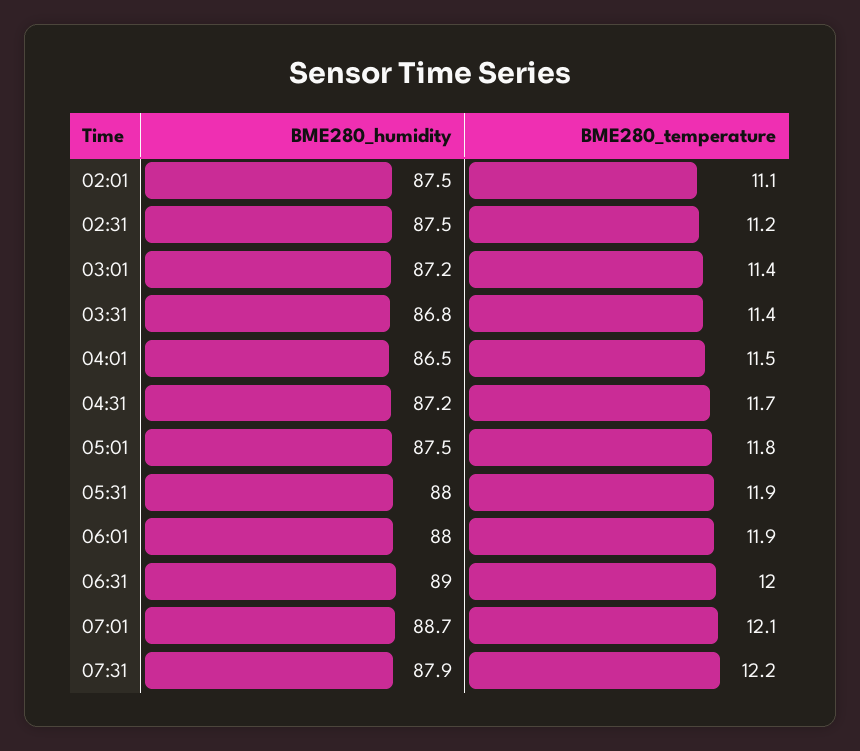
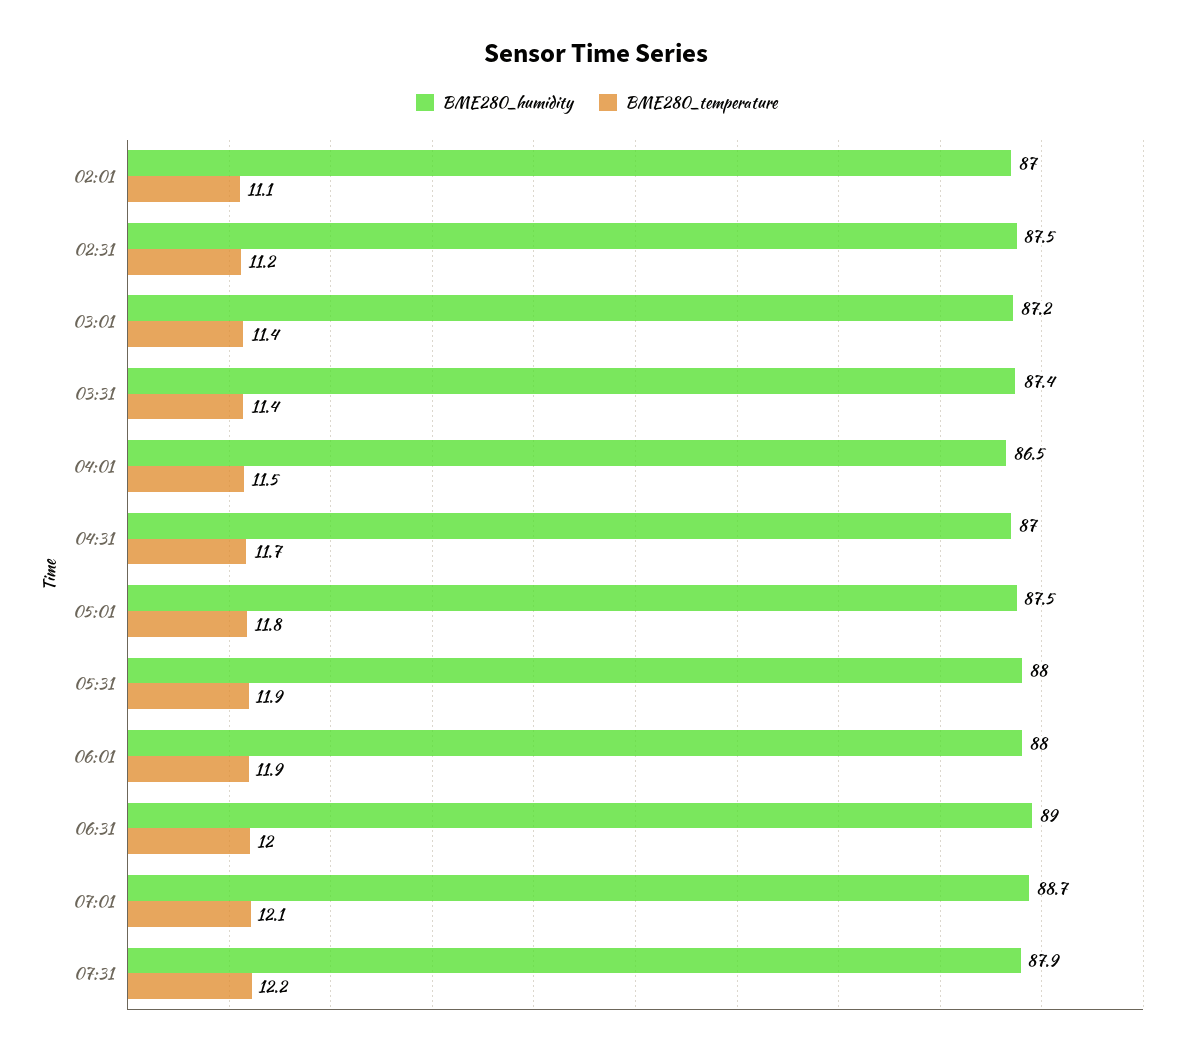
  {
    "BME280_humidity": {
-     "02:01": 87.5,
+     "02:01": 87,
      "02:31": 87.5,
      "03:01": 87.2,
-     "03:31": 86.8,
+     "03:31": 87.4,
      "04:01": 86.5,
-     "04:31": 87.2,
+     "04:31": 87,
      "05:01": 87.5,
      "05:31": 88,
      "06:01": 88,
      "06:31": 89,
      "07:01": 88.7,
      "07:31": 87.9
    },
    "BME280_temperature": {
      "02:01": 11.1,
      "02:31": 11.2,
      "03:01": 11.4,
      "03:31": 11.4,
      "04:01": 11.5,
      "04:31": 11.7,
      "05:01": 11.8,
      "05:31": 11.9,
      "06:01": 11.9,
      "06:31": 12,
      "07:01": 12.1,
      "07:31": 12.2
    }
  }

